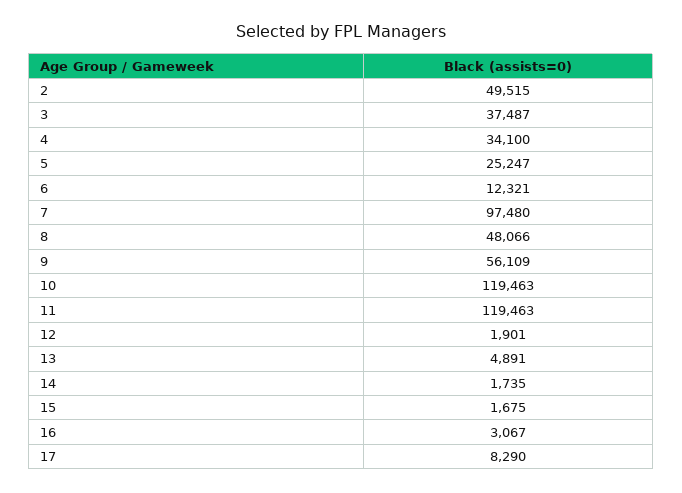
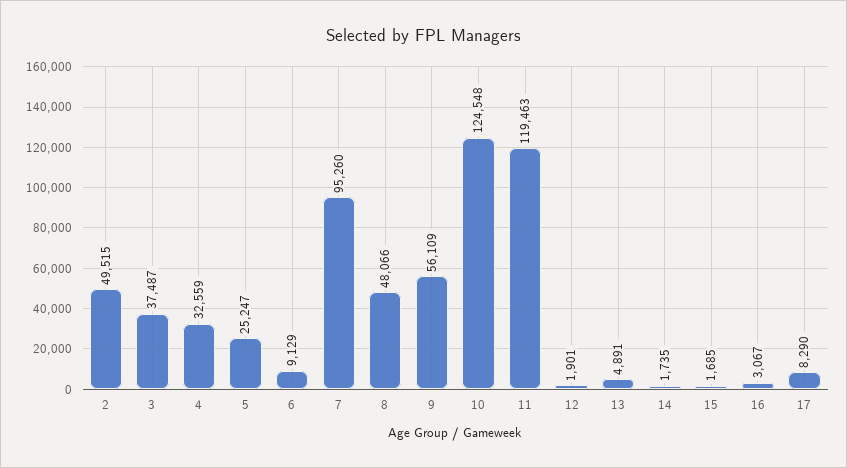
  {
    "2": 49515,
    "3": 37487,
-   "4": 34100,
+   "4": 32559,
    "5": 25247,
-   "6": 12321,
+   "6": 9129,
-   "7": 97480,
+   "7": 95260,
    "8": 48066,
    "9": 56109,
-   "10": 119463,
+   "10": 124548,
    "11": 119463,
    "12": 1901,
    "13": 4891,
    "14": 1735,
-   "15": 1675,
+   "15": 1685,
    "16": 3067,
    "17": 8290
  }

